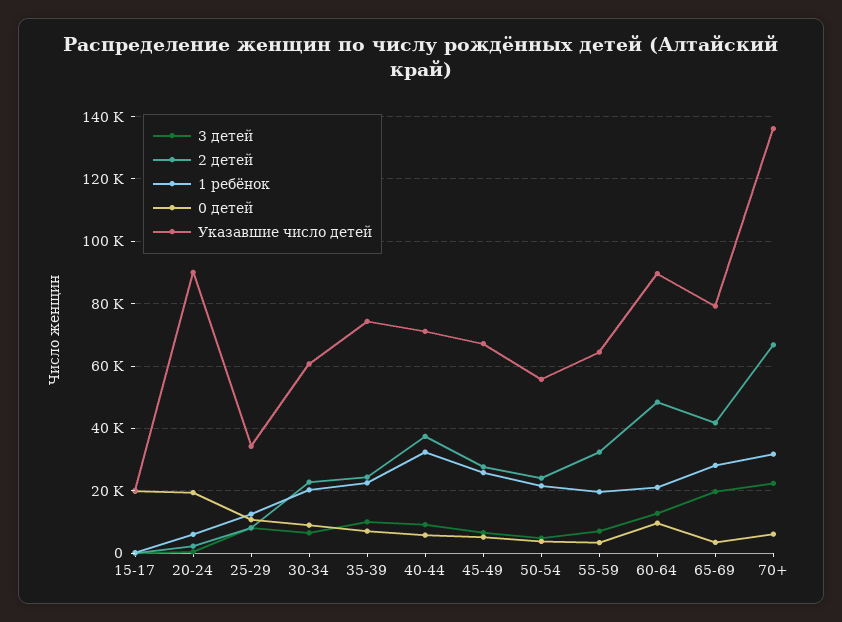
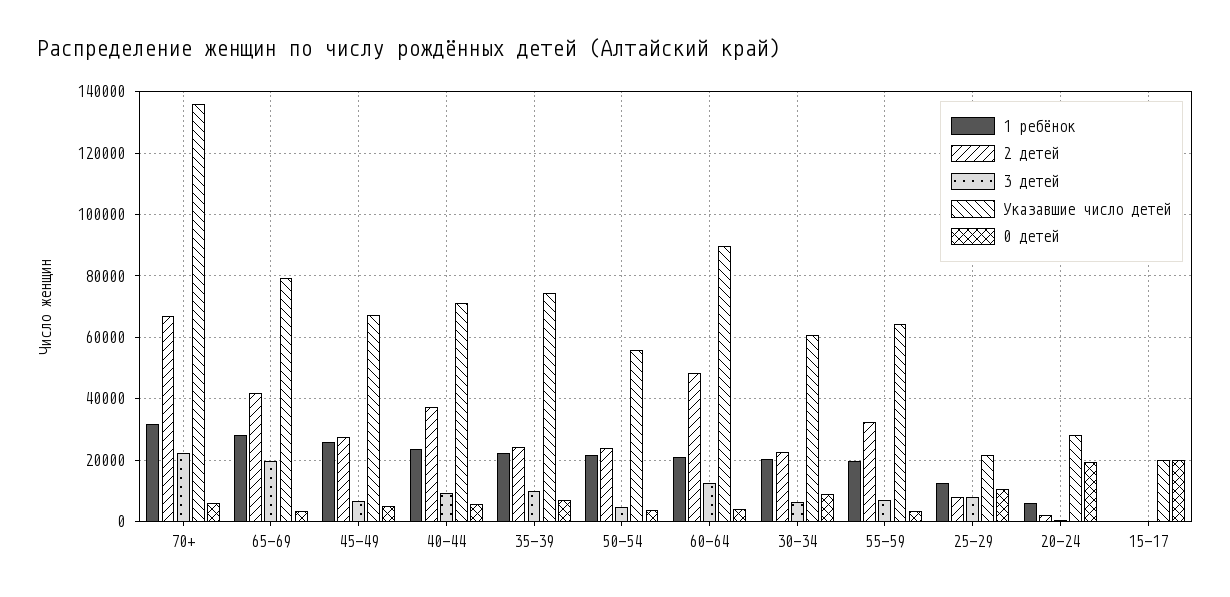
  {
    "3 детей": {
      "15-17": 0,
      "20-24": 0,
      "25-29": 8000,
      "30-34": 6000,
      "35-39": 10000,
      "40-44": 10000,
      "45-49": 6000,
      "50-54": 4000,
      "55-59": 8000,
      "60-64": 12000,
      "65-69": 20000,
      "70+": 22000
    },
    "2 детей": {
      "15-17": 0,
      "20-24": 2000,
      "25-29": 8000,
      "30-34": 22000,
      "35-39": 24000,
      "40-44": 38000,
      "45-49": 28000,
      "50-54": 24000,
      "55-59": 32000,
      "60-64": 48000,
      "65-69": 42000,
      "70+": 66000
    },
    "1 ребёнок": {
      "15-17": 0,
      "20-24": 6000,
      "25-29": 12000,
      "30-34": 20000,
      "35-39": 22000,
-     "40-44": 32000,
+     "40-44": 24000,
      "45-49": 26000,
      "50-54": 22000,
      "55-59": 20000,
      "60-64": 22000,
      "65-69": 28000,
      "70+": 32000
    },
    "0 детей": {
      "15-17": 20000,
      "20-24": 20000,
      "25-29": 10000,
      "30-34": 8000,
      "35-39": 8000,
      "40-44": 6000,
      "45-49": 6000,
      "50-54": 4000,
      "55-59": 4000,
-     "60-64": 10000,
+     "60-64": 4000,
      "65-69": 4000,
      "70+": 6000
    },
    "Указавшие число детей": {
      "15-17": 20000,
-     "20-24": 90000,
+     "20-24": 28000,
-     "25-29": 34000,
+     "25-29": 22000,
      "30-34": 60000,
      "35-39": 74000,
      "40-44": 72000,
      "45-49": 68000,
      "50-54": 56000,
      "55-59": 64000,
      "60-64": 90000,
      "65-69": 80000,
      "70+": 136000
    }
  }

